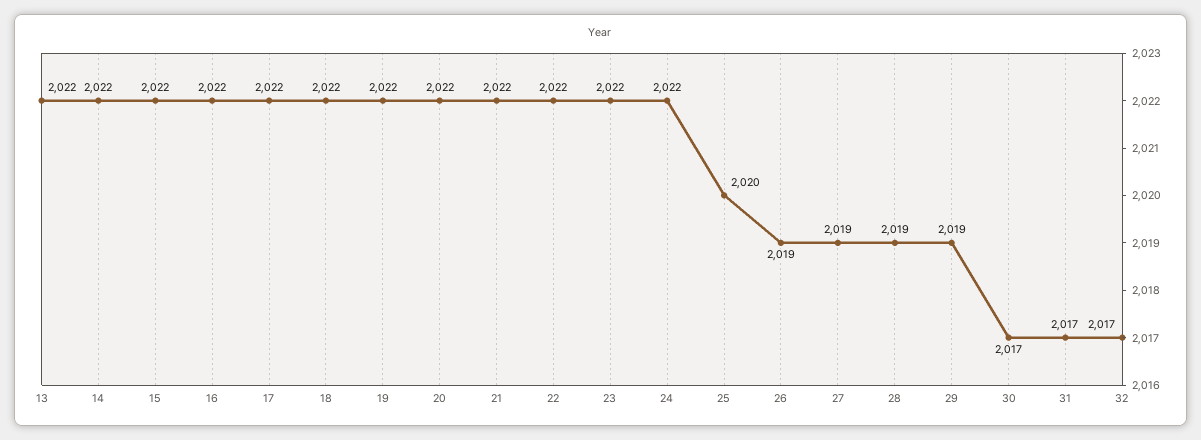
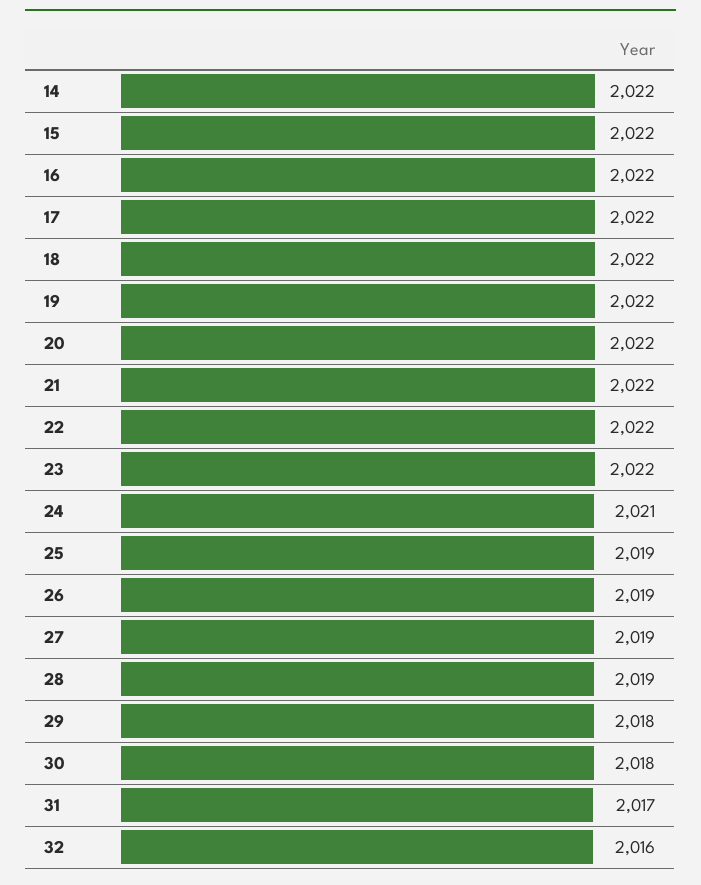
  {
-   "13": 2022,
    "14": 2022,
    "15": 2022,
    "16": 2022,
    "17": 2022,
    "18": 2022,
    "19": 2022,
    "20": 2022,
    "21": 2022,
    "22": 2022,
    "23": 2022,
-   "24": 2022,
+   "24": 2021,
-   "25": 2020,
+   "25": 2019,
    "26": 2019,
    "27": 2019,
    "28": 2019,
-   "29": 2019,
+   "29": 2018,
-   "30": 2017,
+   "30": 2018,
    "31": 2017,
-   "32": 2017
+   "32": 2016
  }

